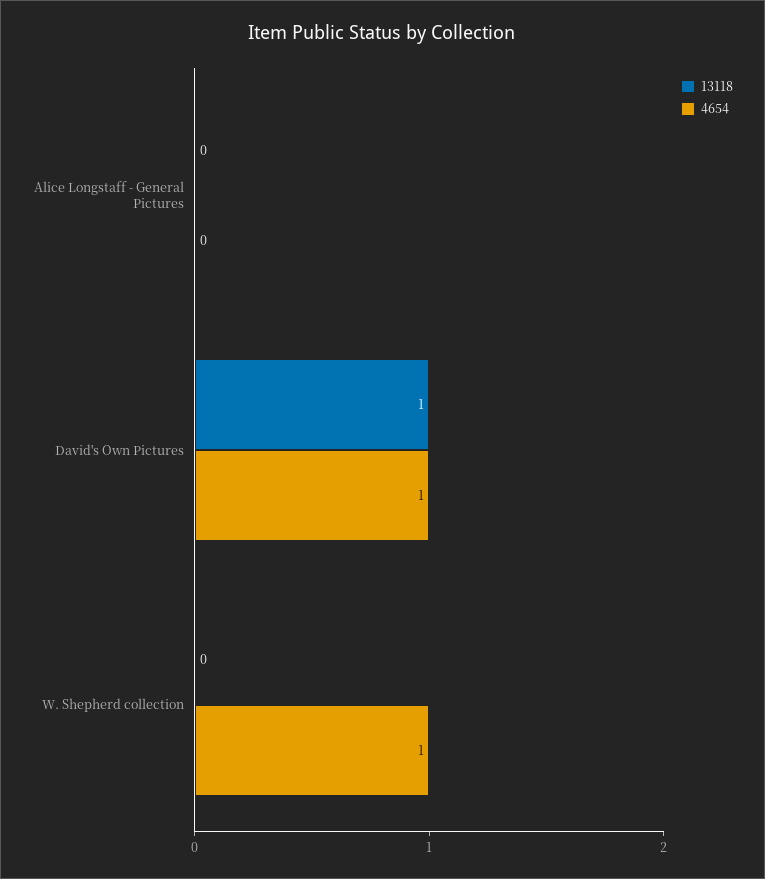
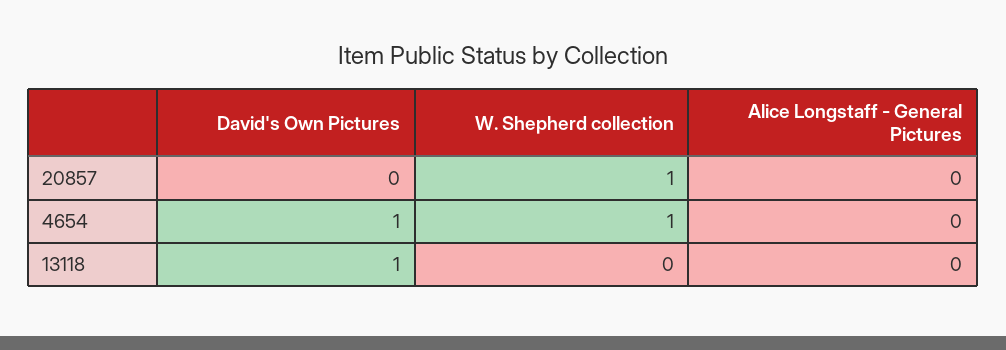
  {
    "13118": {
      "Alice Longstaff - General Pictures": 0,
      "David's Own Pictures": 1,
      "W. Shepherd collection": 0
    },
    "4654": {
      "Alice Longstaff - General Pictures": 0,
      "David's Own Pictures": 1,
      "W. Shepherd collection": 1
-   }
+   },
+   "20857": {
+     "David's Own Pictures": 0,
+     "W. Shepherd collection": 1,
+     "Alice Longstaff - General Pictures": 0
+   }
  }

